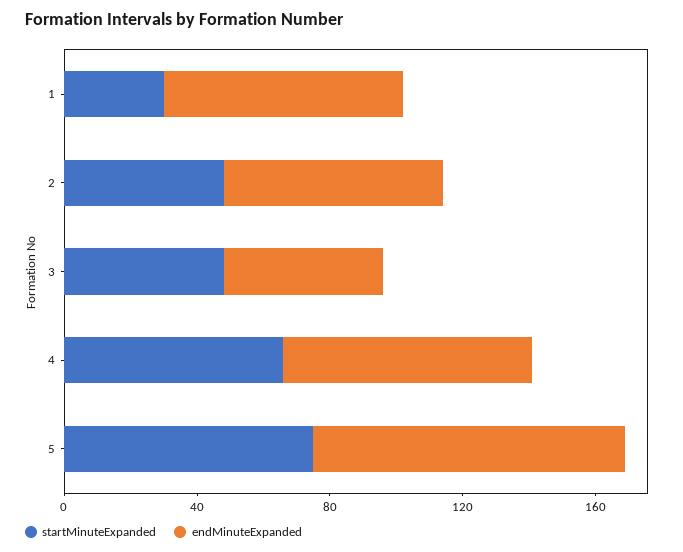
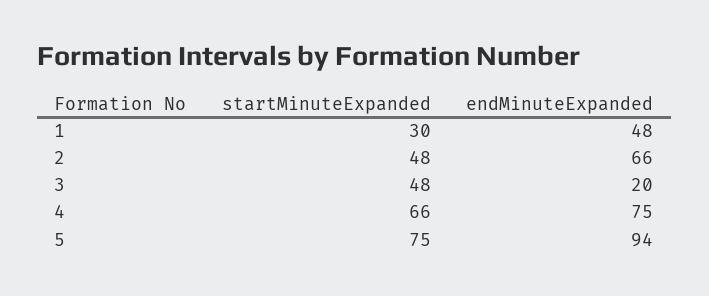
  {
    "startMinuteExpanded": {
      "1": 30,
      "2": 48,
      "3": 48,
      "4": 66,
      "5": 75
    },
    "endMinuteExpanded": {
-     "1": 70,
+     "1": 48,
      "2": 66,
-     "3": 50,
+     "3": 20,
      "4": 75,
      "5": 94
    }
  }

